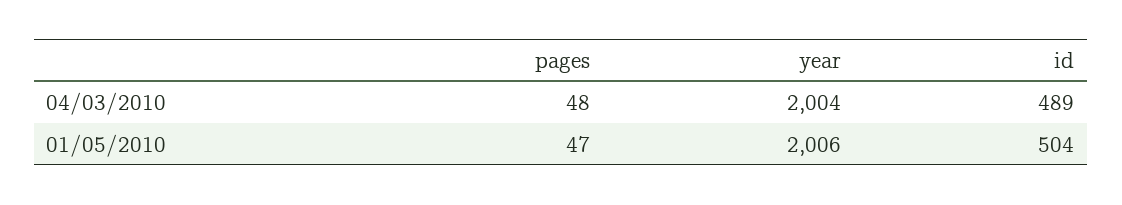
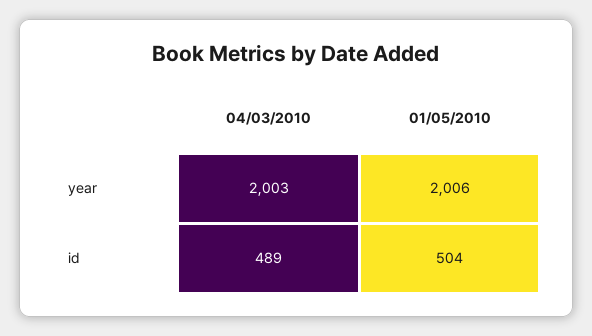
  {
-   "pages": {
-     "04/03/2010": 48,
-     "01/05/2010": 47
-   },
    "year": {
-     "04/03/2010": 2004,
+     "04/03/2010": 2003,
      "01/05/2010": 2006
    },
    "id": {
      "04/03/2010": 489,
      "01/05/2010": 504
    }
  }

